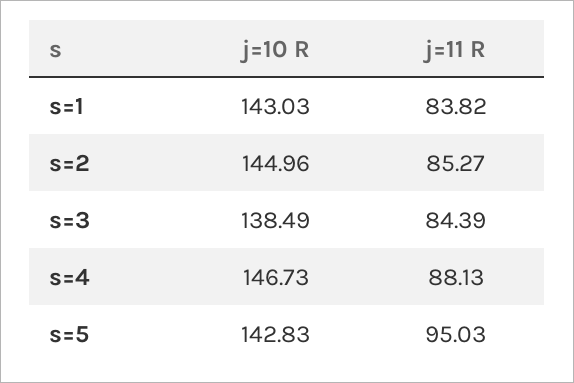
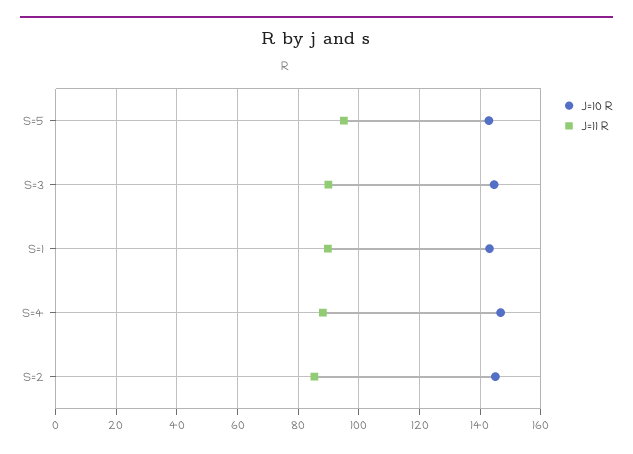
  {
    "j=10 R": {
      "s=1": 143.03,
      "s=2": 144.96,
-     "s=3": 138.49,
+     "s=3": 144,
      "s=4": 146.73,
      "s=5": 142.83
    },
    "j=11 R": {
-     "s=1": 83.82,
+     "s=1": 90,
      "s=2": 85.27,
-     "s=3": 84.39,
+     "s=3": 90,
      "s=4": 88.13,
      "s=5": 95.03
    }
  }

